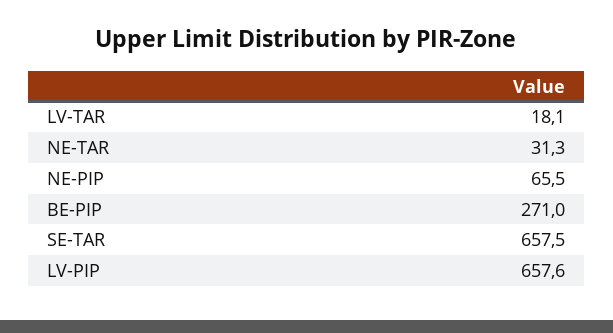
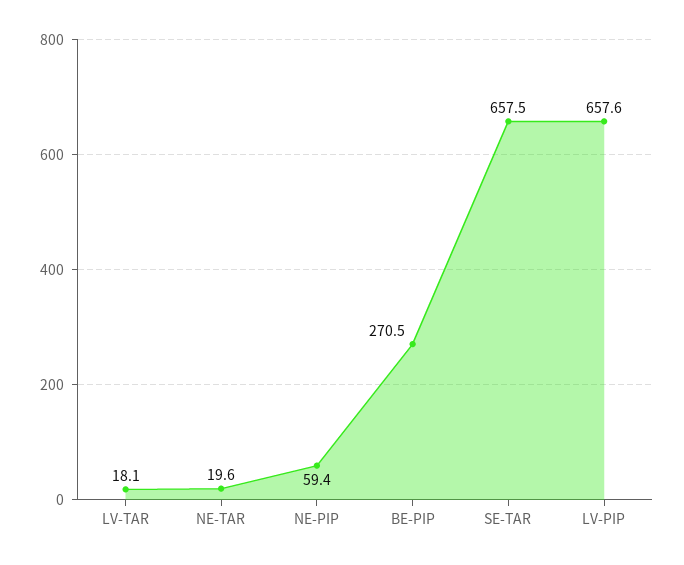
  {
    "LV-TAR": 18.1,
-   "NE-TAR": 31.3,
+   "NE-TAR": 19.6,
-   "NE-PIP": 65.5,
+   "NE-PIP": 59.4,
-   "BE-PIP": 271,
+   "BE-PIP": 270.5,
    "SE-TAR": 657.5,
    "LV-PIP": 657.6
  }

